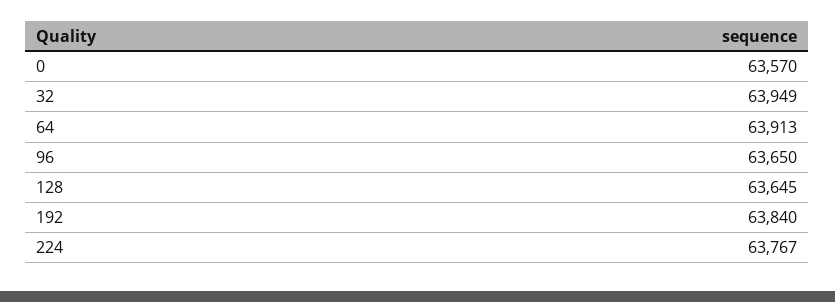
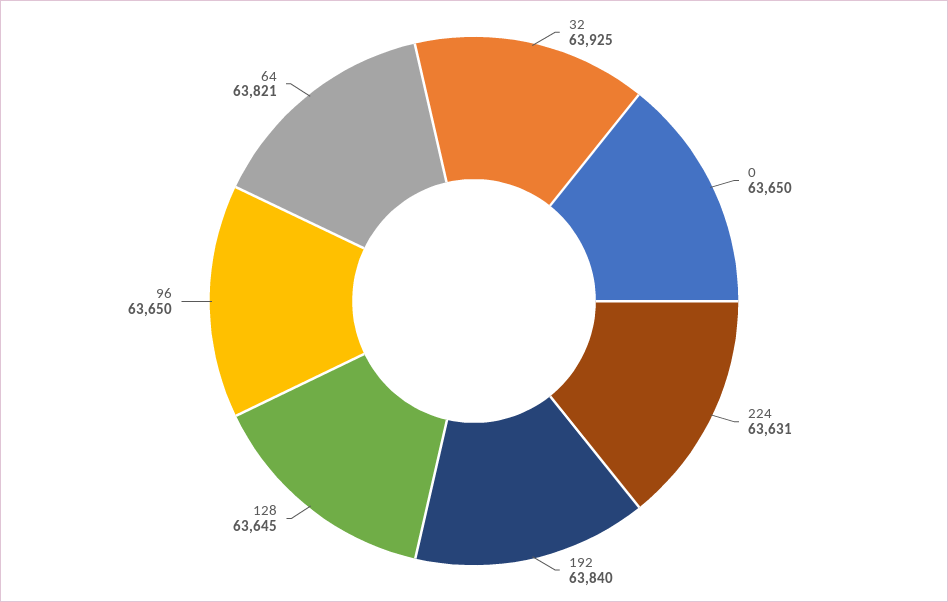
  {
-   "0": 63570,
+   "0": 63650,
-   "32": 63949,
+   "32": 63925,
-   "64": 63913,
+   "64": 63821,
    "96": 63650,
    "128": 63645,
    "192": 63840,
-   "224": 63767
+   "224": 63631
  }

